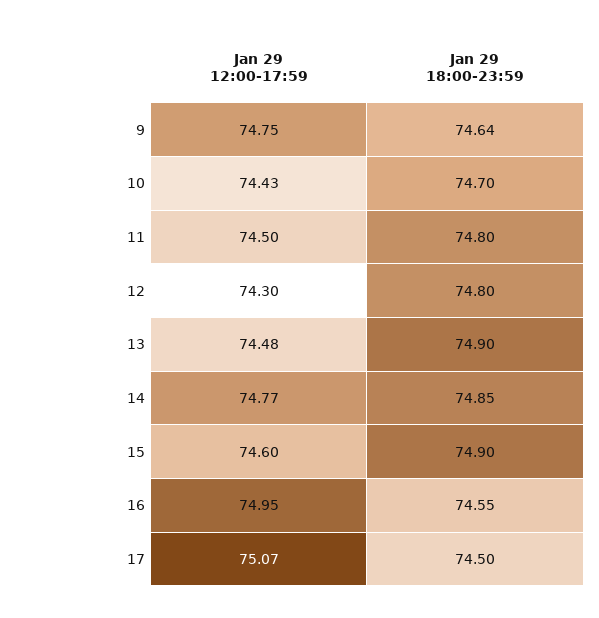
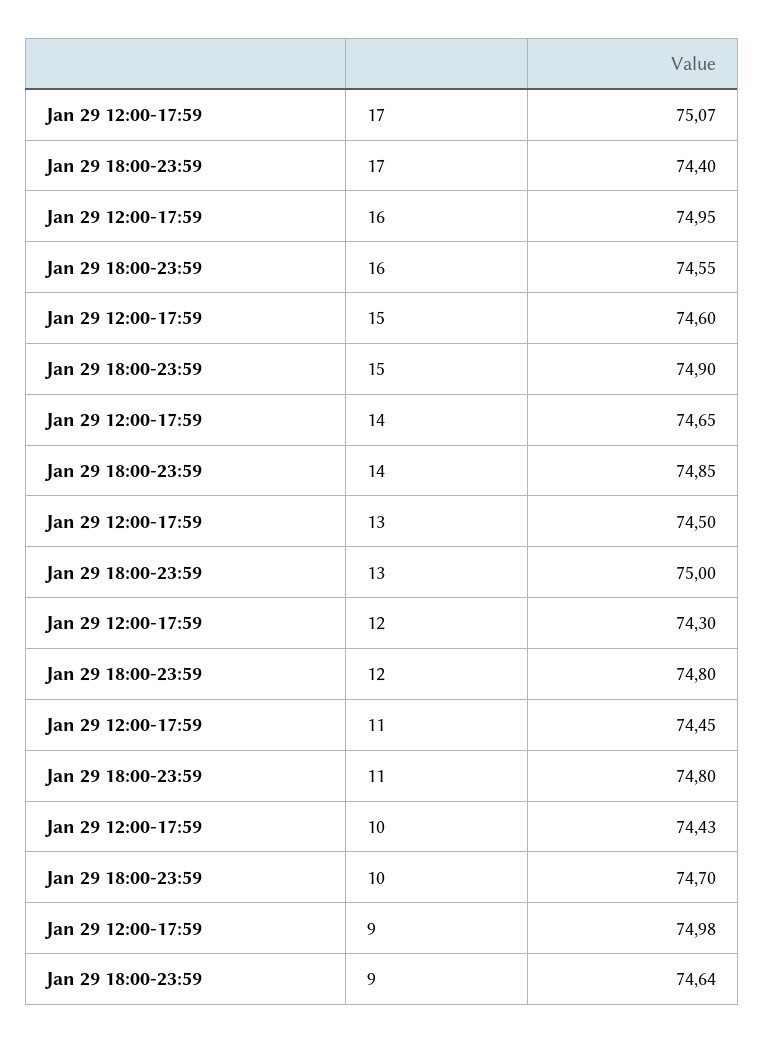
  {
    "Jan 29 12:00-17:59": {
-     "9": 74.75,
+     "9": 74.98,
      "10": 74.43,
-     "11": 74.5,
+     "11": 74.45,
      "12": 74.3,
-     "13": 74.48,
+     "13": 74.5,
-     "14": 74.77,
+     "14": 74.65,
      "15": 74.6,
      "16": 74.95,
      "17": 75.07
    },
    "Jan 29 18:00-23:59": {
      "9": 74.64,
      "10": 74.7,
      "11": 74.8,
      "12": 74.8,
-     "13": 74.9,
+     "13": 75,
      "14": 74.85,
      "15": 74.9,
      "16": 74.55,
-     "17": 74.5
+     "17": 74.4
    }
  }

